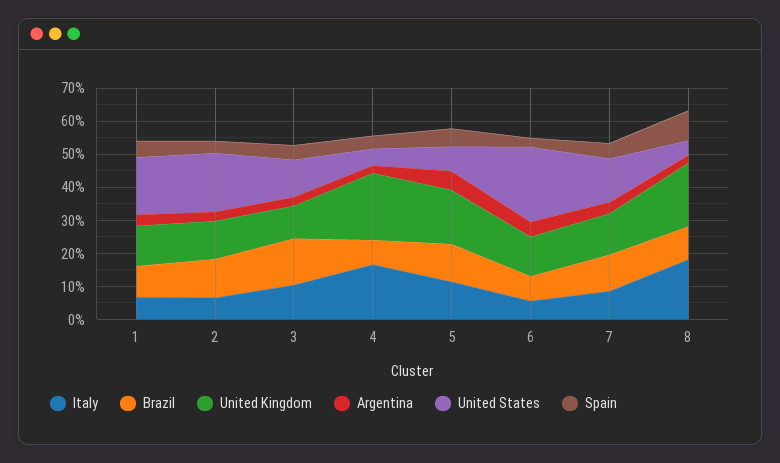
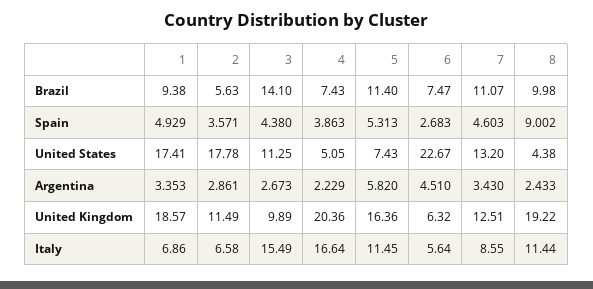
  {
    "Italy": {
      "1": 6.86,
      "2": 6.58,
-     "3": 10,
+     "3": 15.49,
      "4": 16.64,
      "5": 11.45,
      "6": 5.64,
      "7": 8.55,
-     "8": 17.5
+     "8": 11.44
    },
    "Brazil": {
      "1": 9.38,
-     "2": 12.5,
+     "2": 5.63,
      "3": 14.1,
      "4": 7.43,
      "5": 11.4,
      "6": 7.47,
      "7": 11.07,
      "8": 9.98
    },
    "United Kingdom": {
-     "1": 12.5,
+     "1": 18.57,
      "2": 11.49,
      "3": 9.89,
      "4": 20.36,
      "5": 16.36,
-     "6": 12.5,
+     "6": 6.32,
      "7": 12.51,
      "8": 19.22
    },
    "Argentina": {
      "1": 3.353,
      "2": 2.861,
      "3": 2.673,
      "4": 2.229,
      "5": 5.82,
      "6": 4.51,
      "7": 3.43,
      "8": 2.433
    },
    "United States": {
      "1": 17.41,
      "2": 17.78,
      "3": 11.25,
      "4": 5.05,
      "5": 7.43,
      "6": 22.67,
      "7": 13.2,
      "8": 4.38
    },
    "Spain": {
      "1": 4.929,
      "2": 3.571,
      "3": 4.38,
      "4": 3.863,
      "5": 5.313,
      "6": 2.683,
      "7": 4.603,
      "8": 9.002
    }
  }

